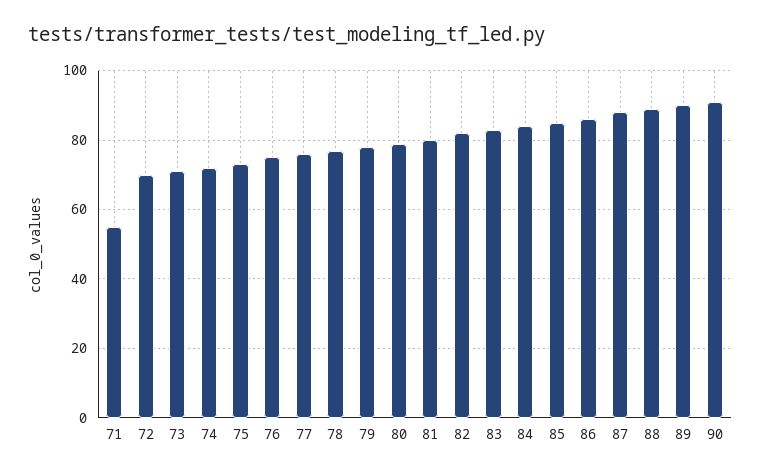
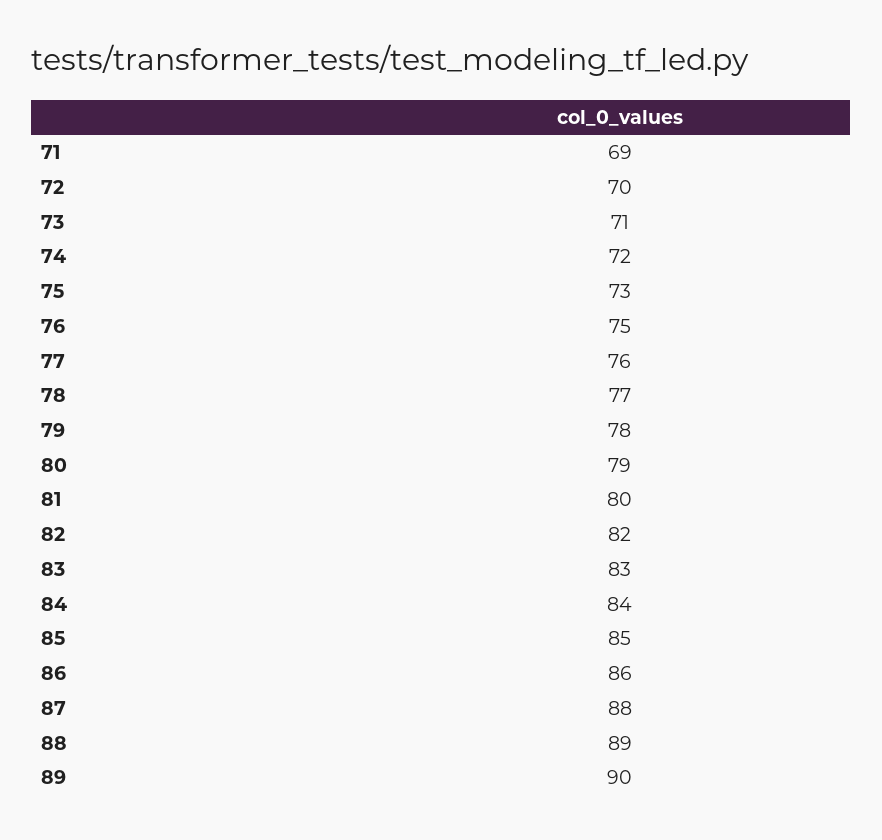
  {
-   "71": 55,
+   "71": 69,
    "72": 70,
    "73": 71,
    "74": 72,
    "75": 73,
    "76": 75,
    "77": 76,
    "78": 77,
    "79": 78,
    "80": 79,
    "81": 80,
    "82": 82,
    "83": 83,
    "84": 84,
    "85": 85,
    "86": 86,
    "87": 88,
    "88": 89,
-   "89": 90,
+   "89": 90
-   "90": 90
  }

